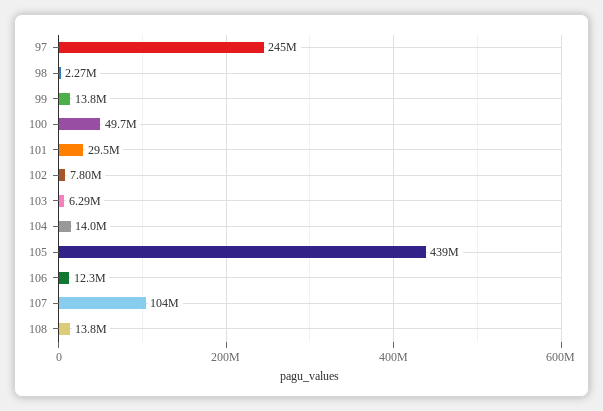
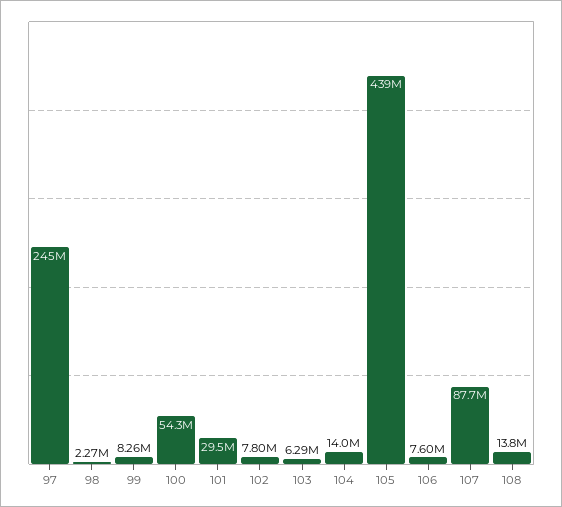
  {
    "97": 245000000,
    "98": 2270000,
-   "99": 13800000,
+   "99": 8260000,
-   "100": 49700000,
+   "100": 54300000,
    "101": 29500000,
    "102": 7800000,
    "103": 6290000,
    "104": 14000000,
    "105": 439000000,
-   "106": 12300000,
+   "106": 7600000,
-   "107": 104000000,
+   "107": 87700000,
    "108": 13800000
  }

